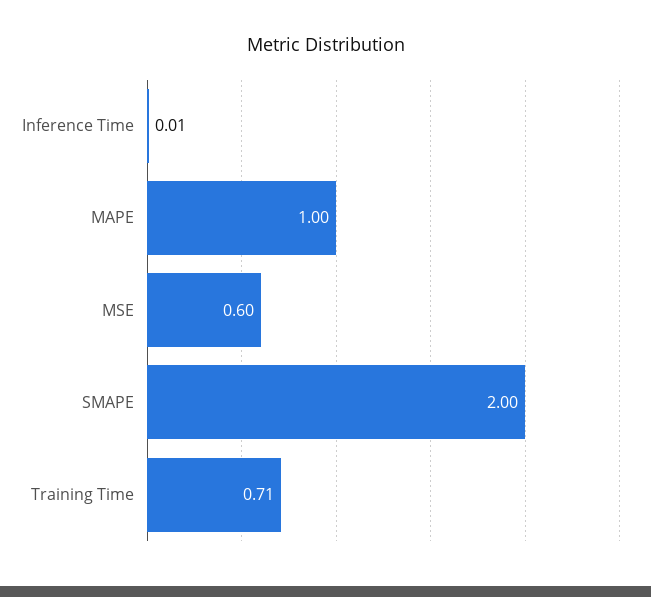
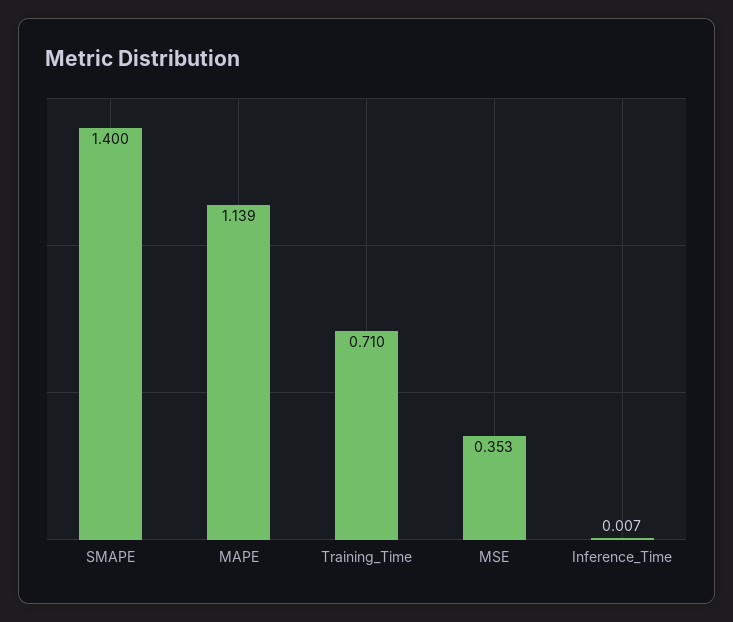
  {
    "Inference Time": 0.007,
-   "MAPE": 1,
+   "MAPE": 1.139,
-   "MSE": 0.6,
+   "MSE": 0.353,
-   "SMAPE": 2,
+   "SMAPE": 1.4,
    "Training Time": 0.71
  }

